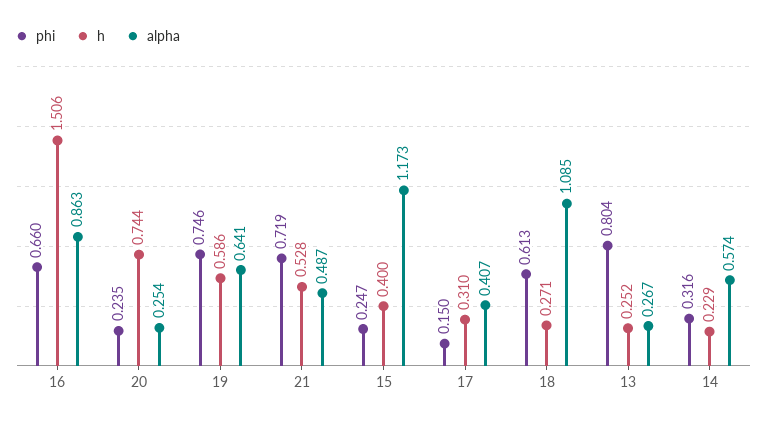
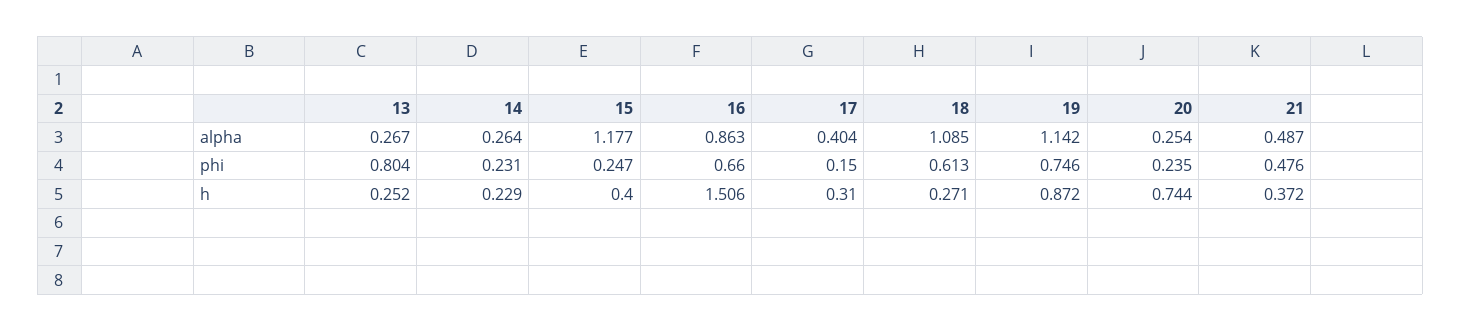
  {
    "phi": {
      "16": 0.66,
      "20": 0.235,
      "19": 0.746,
-     "21": 0.719,
+     "21": 0.476,
      "15": 0.247,
      "17": 0.15,
      "18": 0.613,
      "13": 0.804,
-     "14": 0.316
+     "14": 0.231
    },
    "h": {
      "16": 1.506,
      "20": 0.744,
-     "19": 0.586,
+     "19": 0.872,
-     "21": 0.528,
+     "21": 0.372,
      "15": 0.4,
      "17": 0.31,
      "18": 0.271,
      "13": 0.252,
      "14": 0.229
    },
    "alpha": {
      "16": 0.863,
      "20": 0.254,
-     "19": 0.641,
+     "19": 1.142,
      "21": 0.487,
-     "15": 1.173,
+     "15": 1.177,
-     "17": 0.407,
+     "17": 0.404,
      "18": 1.085,
      "13": 0.267,
-     "14": 0.574
+     "14": 0.264
    }
  }

